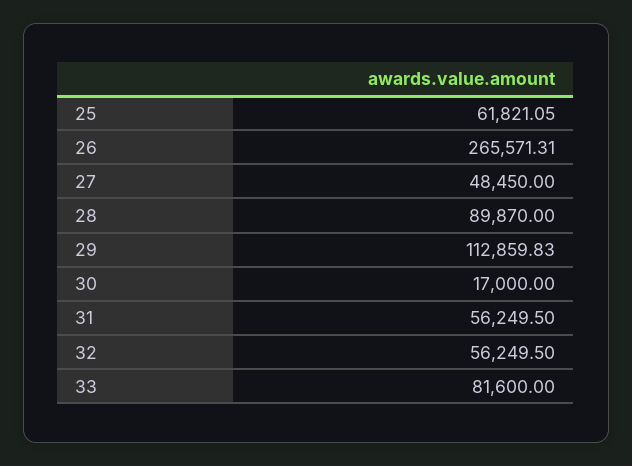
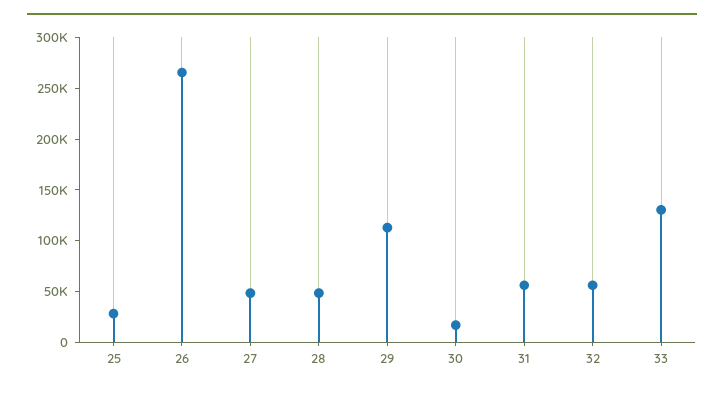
  {
-   "25": 61821.05,
+   "25": 30000,
    "26": 265571.31,
    "27": 48450,
-   "28": 89870,
+   "28": 50000,
    "29": 112859.83,
    "30": 17000,
    "31": 56249.5,
    "32": 56249.5,
-   "33": 81600
+   "33": 130000
  }

